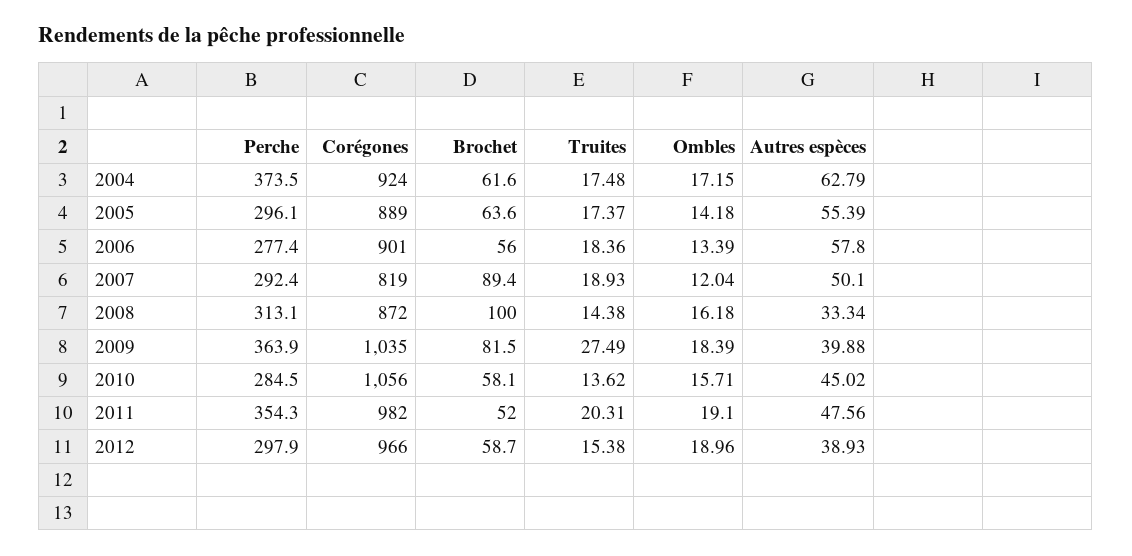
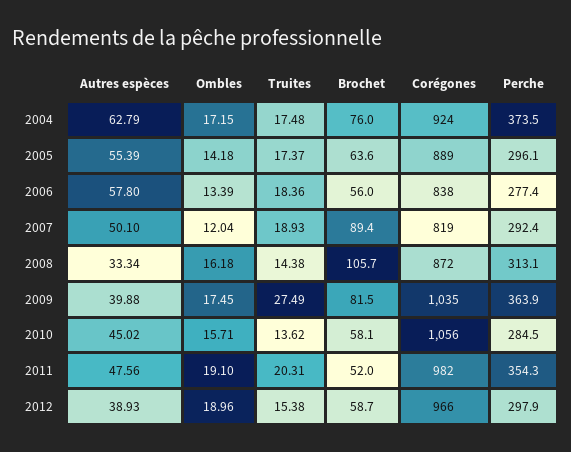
  {
    "Perche": {
      "2004": 373.5,
      "2005": 296.1,
      "2006": 277.4,
      "2007": 292.4,
      "2008": 313.1,
      "2009": 363.9,
      "2010": 284.5,
      "2011": 354.3,
      "2012": 297.9
    },
    "Corégones": {
      "2004": 924,
      "2005": 889,
-     "2006": 901,
+     "2006": 838,
      "2007": 819,
      "2008": 872,
      "2009": 1035,
      "2010": 1056,
      "2011": 982,
      "2012": 966
    },
    "Brochet": {
-     "2004": 61.6,
+     "2004": 76,
      "2005": 63.6,
      "2006": 56,
      "2007": 89.4,
-     "2008": 100,
+     "2008": 105.7,
      "2009": 81.5,
      "2010": 58.1,
      "2011": 52,
      "2012": 58.7
    },
    "Truites": {
      "2004": 17.48,
      "2005": 17.37,
      "2006": 18.36,
      "2007": 18.93,
      "2008": 14.38,
      "2009": 27.49,
      "2010": 13.62,
      "2011": 20.31,
      "2012": 15.38
    },
    "Ombles": {
      "2004": 17.15,
      "2005": 14.18,
      "2006": 13.39,
      "2007": 12.04,
      "2008": 16.18,
-     "2009": 18.39,
+     "2009": 17.45,
      "2010": 15.71,
      "2011": 19.1,
      "2012": 18.96
    },
    "Autres espèces": {
      "2004": 62.79,
      "2005": 55.39,
      "2006": 57.8,
      "2007": 50.1,
      "2008": 33.34,
      "2009": 39.88,
      "2010": 45.02,
      "2011": 47.56,
      "2012": 38.93
    }
  }

